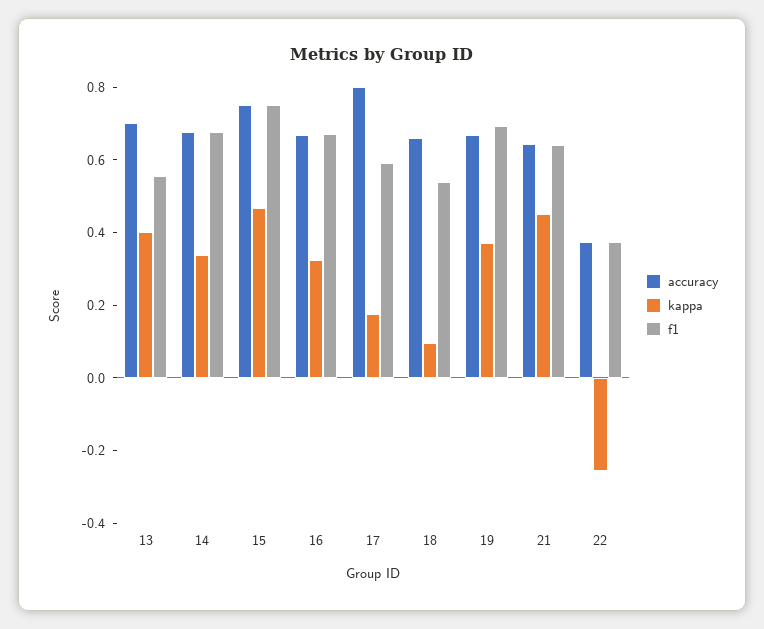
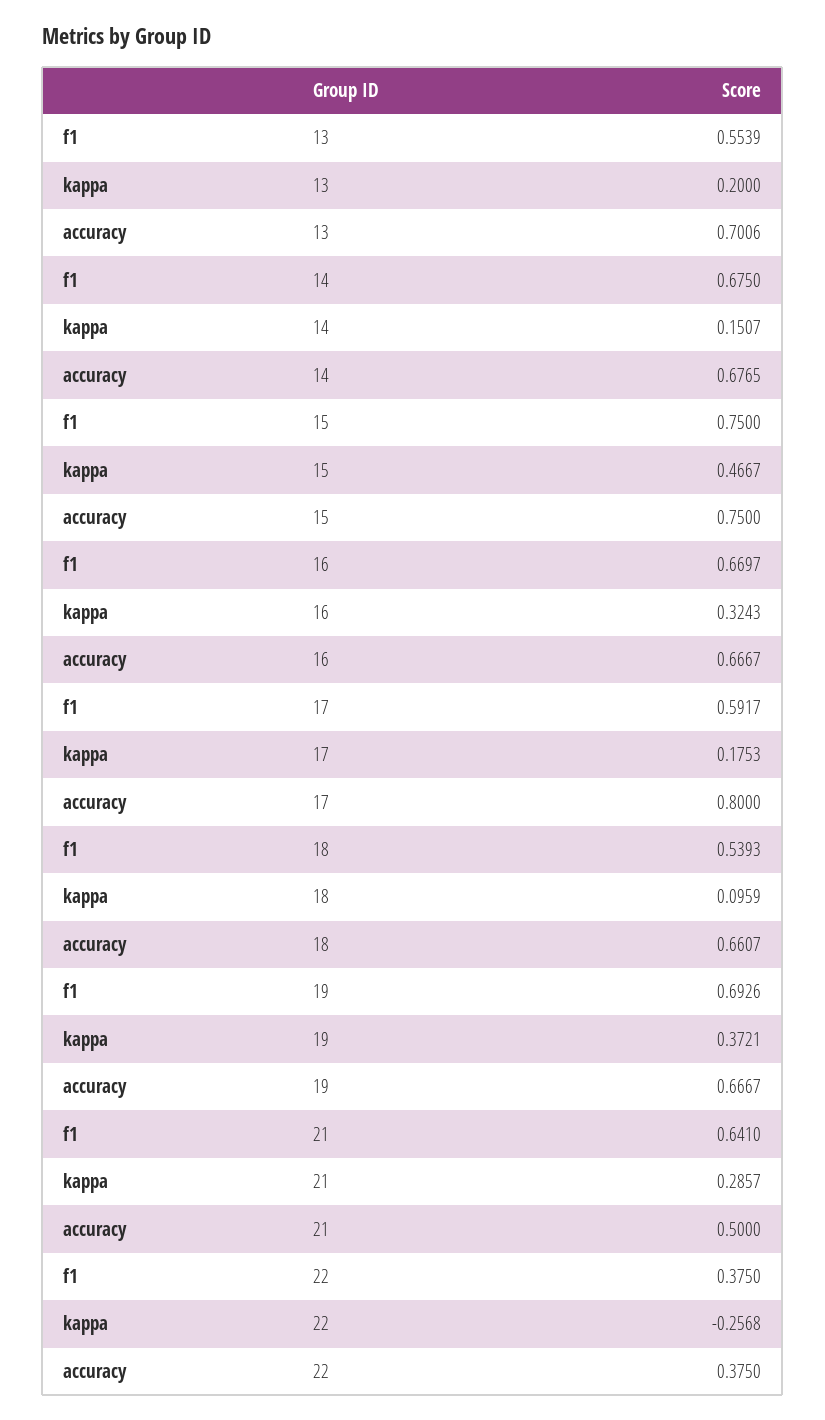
  {
    "accuracy": {
      "13": 0.7006,
      "14": 0.6765,
      "15": 0.75,
      "16": 0.6667,
      "17": 0.8,
      "18": 0.6607,
      "19": 0.6667,
-     "21": 0.65,
+     "21": 0.5,
      "22": 0.375
    },
    "kappa": {
-     "13": 0.4,
+     "13": 0.2,
-     "14": 0.35,
+     "14": 0.1507,
      "15": 0.4667,
      "16": 0.3243,
      "17": 0.1753,
      "18": 0.0959,
      "19": 0.3721,
-     "21": 0.45,
+     "21": 0.2857,
      "22": -0.2568
    },
    "f1": {
      "13": 0.5539,
      "14": 0.675,
      "15": 0.75,
      "16": 0.6697,
      "17": 0.5917,
      "18": 0.5393,
      "19": 0.6926,
      "21": 0.641,
      "22": 0.375
    }
  }

